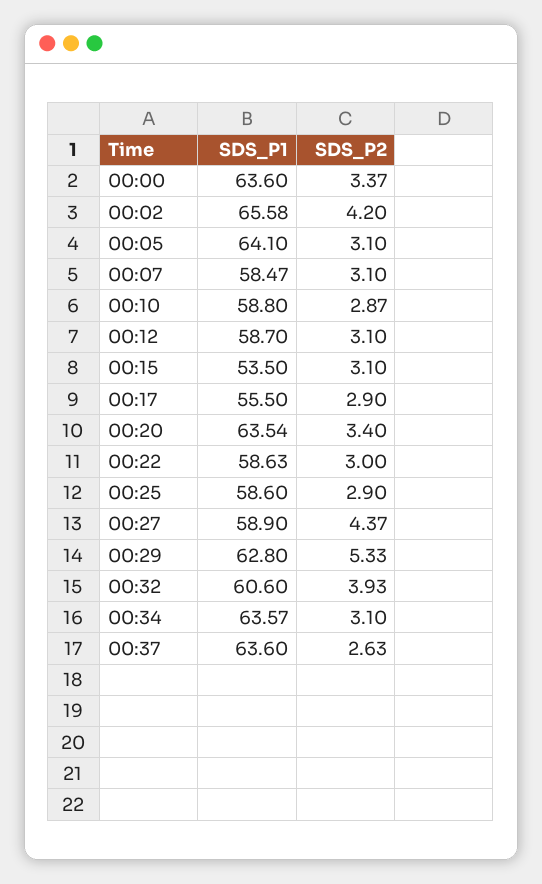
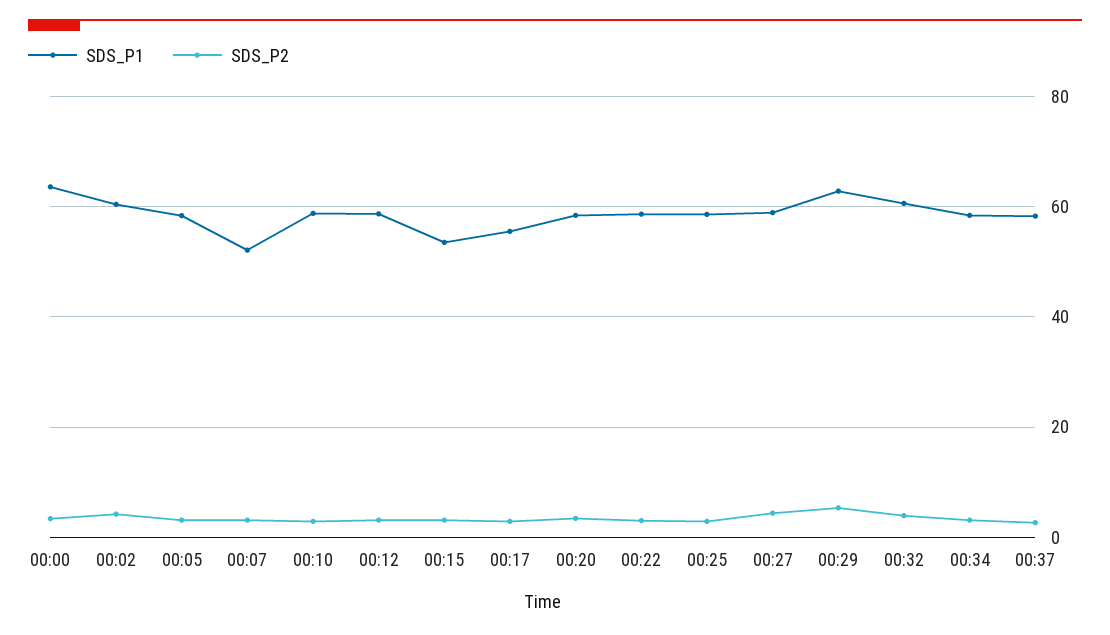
  {
    "SDS_P1": {
      "00:00": 63.6,
-     "00:02": 65.58,
+     "00:02": 60,
-     "00:05": 64.1,
+     "00:05": 58,
-     "00:07": 58.47,
+     "00:07": 52,
      "00:10": 58.8,
      "00:12": 58.7,
      "00:15": 53.5,
      "00:17": 55.5,
-     "00:20": 63.54,
+     "00:20": 58,
      "00:22": 58.63,
      "00:25": 58.6,
      "00:27": 58.9,
      "00:29": 62.8,
      "00:32": 60.6,
-     "00:34": 63.57,
+     "00:34": 58,
-     "00:37": 63.6
+     "00:37": 58
    },
    "SDS_P2": {
      "00:00": 3.37,
      "00:02": 4.2,
      "00:05": 3.1,
      "00:07": 3.1,
      "00:10": 2.87,
      "00:12": 3.1,
      "00:15": 3.1,
      "00:17": 2.9,
      "00:20": 3.4,
      "00:22": 3,
      "00:25": 2.9,
      "00:27": 4.37,
      "00:29": 5.33,
      "00:32": 3.93,
      "00:34": 3.1,
      "00:37": 2.63
    }
  }

